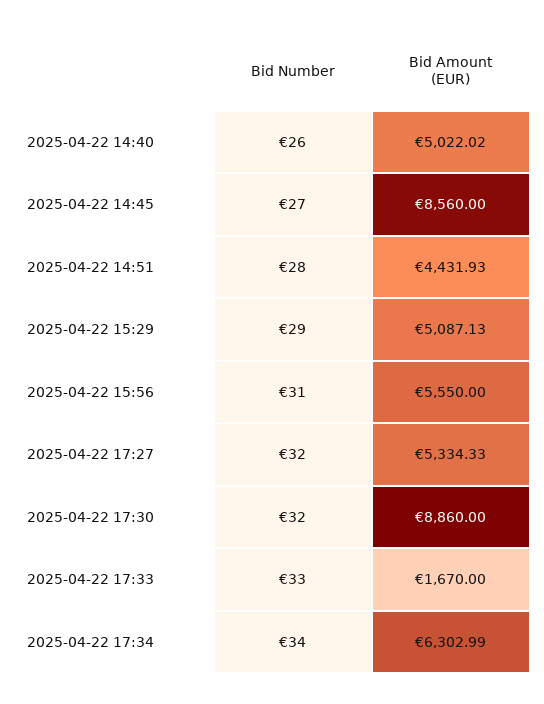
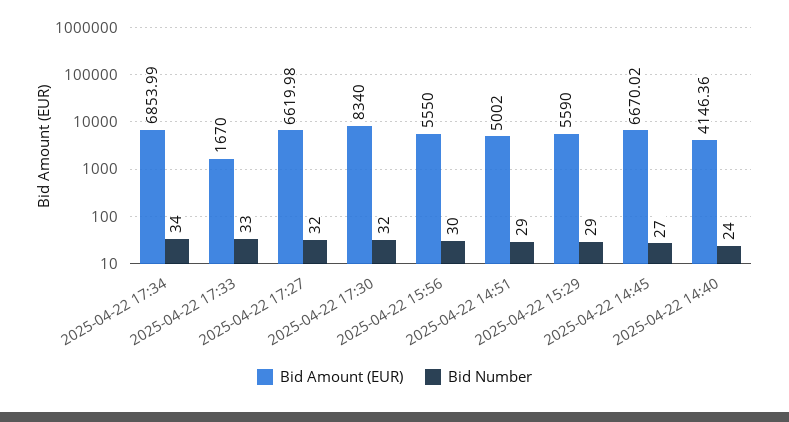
  {
    "Bid Number": {
-     "2025-04-22 14:40": 26,
+     "2025-04-22 14:40": 24,
      "2025-04-22 14:45": 27,
-     "2025-04-22 14:51": 28,
+     "2025-04-22 14:51": 29,
      "2025-04-22 15:29": 29,
-     "2025-04-22 15:56": 31,
+     "2025-04-22 15:56": 30,
      "2025-04-22 17:27": 32,
      "2025-04-22 17:30": 32,
      "2025-04-22 17:33": 33,
      "2025-04-22 17:34": 34
    },
    "Bid Amount (EUR)": {
-     "2025-04-22 14:40": 5022.02,
+     "2025-04-22 14:40": 4146.36,
-     "2025-04-22 14:45": 8560,
+     "2025-04-22 14:45": 6670.02,
-     "2025-04-22 14:51": 4431.93,
+     "2025-04-22 14:51": 5002,
-     "2025-04-22 15:29": 5087.13,
+     "2025-04-22 15:29": 5590,
      "2025-04-22 15:56": 5550,
-     "2025-04-22 17:27": 5334.33,
+     "2025-04-22 17:27": 6619.98,
-     "2025-04-22 17:30": 8860,
+     "2025-04-22 17:30": 8340,
      "2025-04-22 17:33": 1670,
-     "2025-04-22 17:34": 6302.99
+     "2025-04-22 17:34": 6853.99
    }
  }

